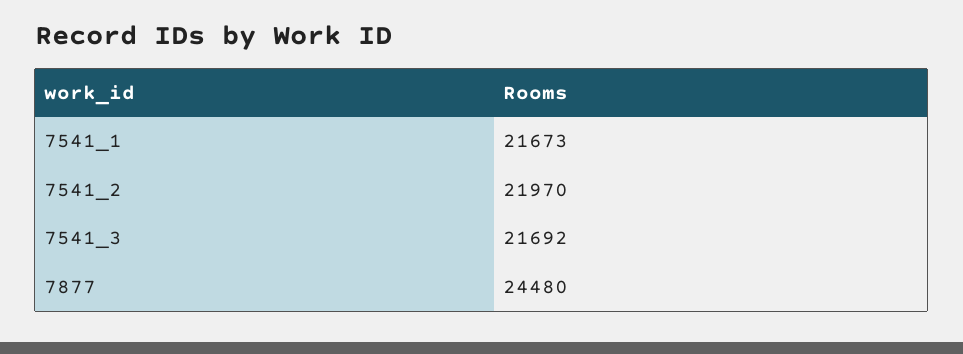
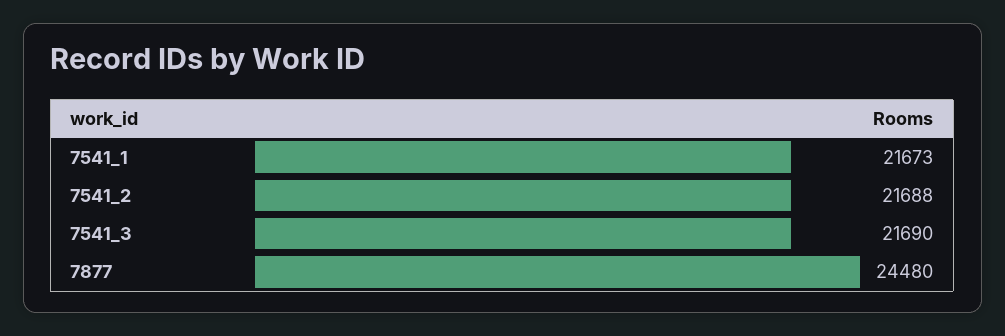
  {
    "7541_1": 21673,
-   "7541_2": 21970,
+   "7541_2": 21688,
-   "7541_3": 21692,
+   "7541_3": 21690,
    "7877": 24480
  }

